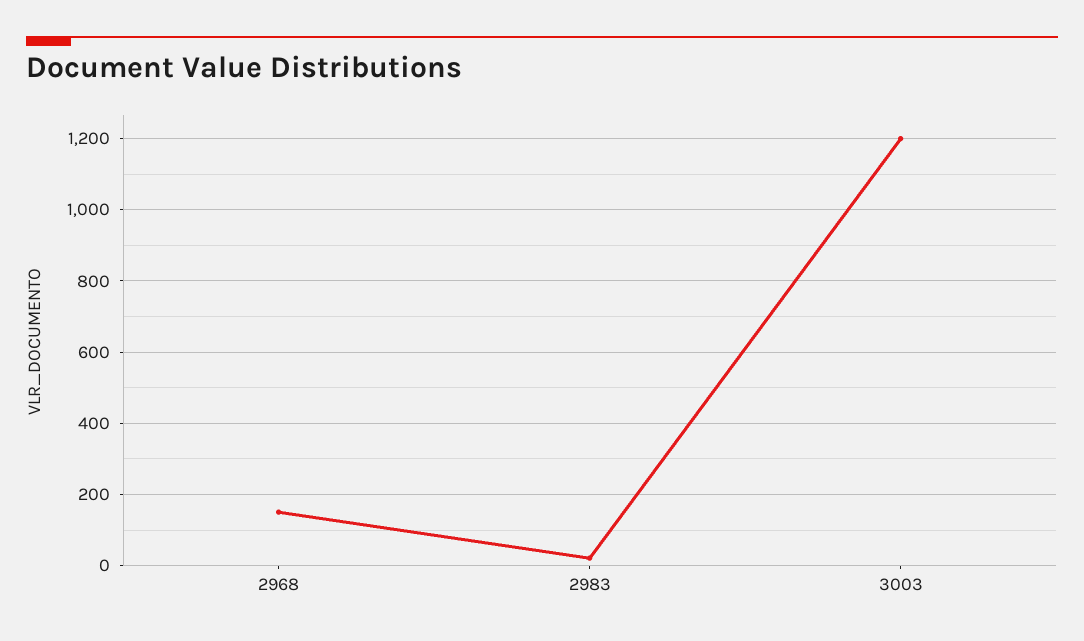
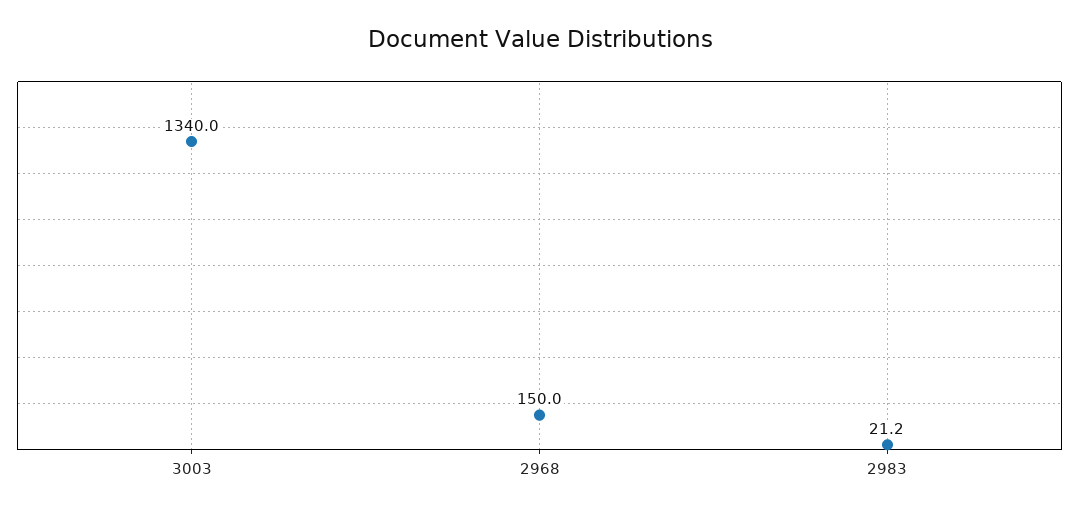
  {
    "2968": 150,
    "2983": 21.2,
-   "3003": 1200
+   "3003": 1340
  }

